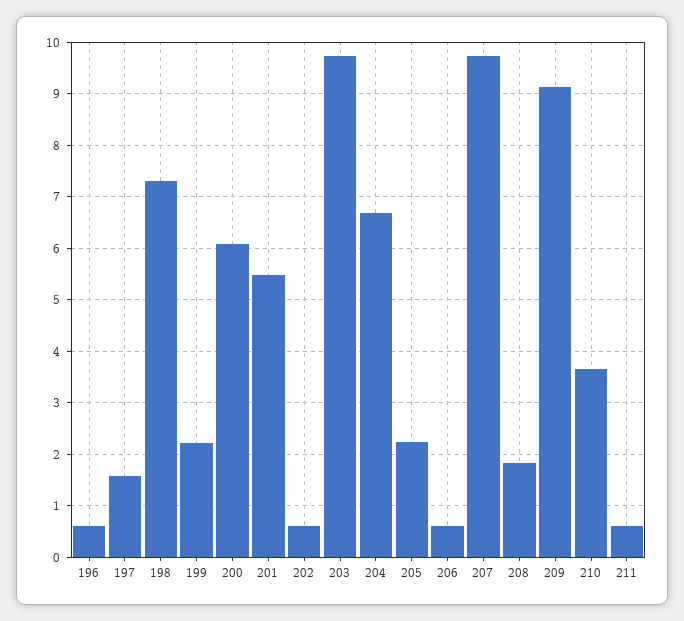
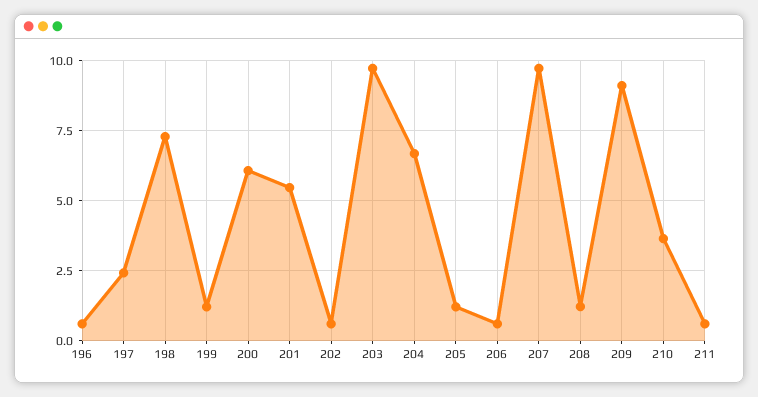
  {
    "196": 0.6,
-   "197": 1.6,
+   "197": 2.5,
    "198": 7.2,
-   "199": 2.2,
+   "199": 1.25,
    "200": 6,
    "201": 5.4,
    "202": 0.6,
    "203": 9.8,
    "204": 6.6,
-   "205": 2.2,
+   "205": 1.25,
    "206": 0.6,
    "207": 9.8,
-   "208": 1.8,
+   "208": 1.25,
    "209": 9.2,
    "210": 3.6,
    "211": 0.6
  }

